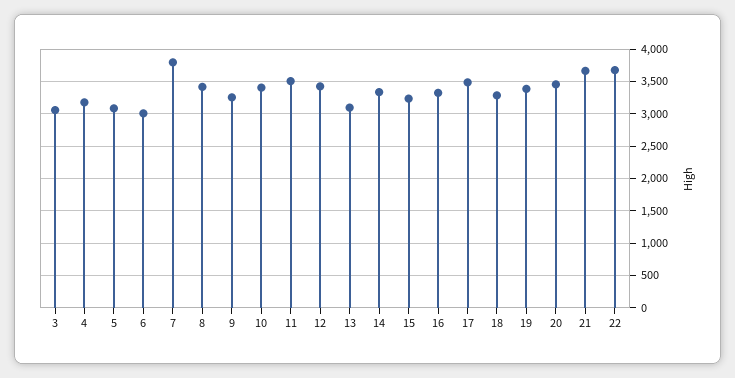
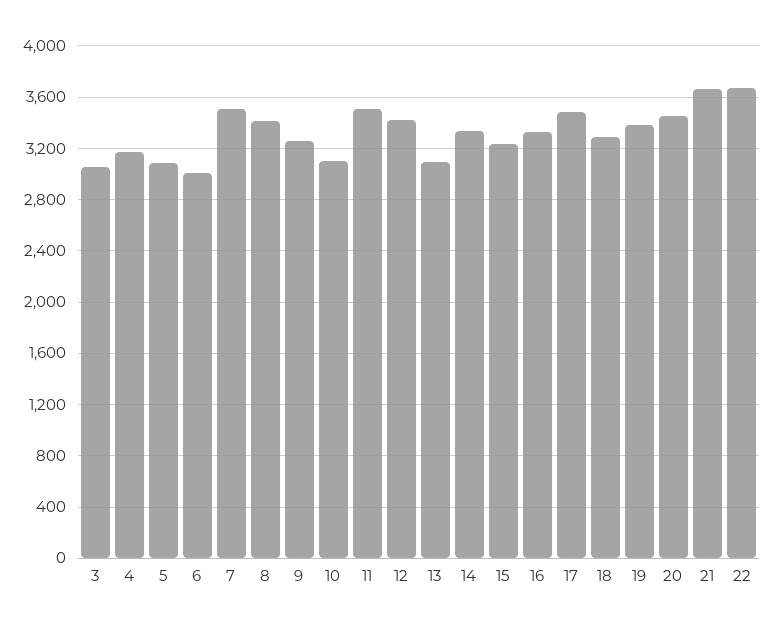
  {
    "3": 3050,
    "4": 3200,
    "5": 3100,
    "6": 3000,
-   "7": 3800,
+   "7": 3500,
    "8": 3400,
    "9": 3250,
-   "10": 3400,
+   "10": 3100,
    "11": 3500,
    "12": 3450,
    "13": 3100,
    "14": 3350,
    "15": 3250,
    "16": 3350,
    "17": 3500,
    "18": 3300,
    "19": 3400,
    "20": 3450,
    "21": 3650,
    "22": 3700
  }

